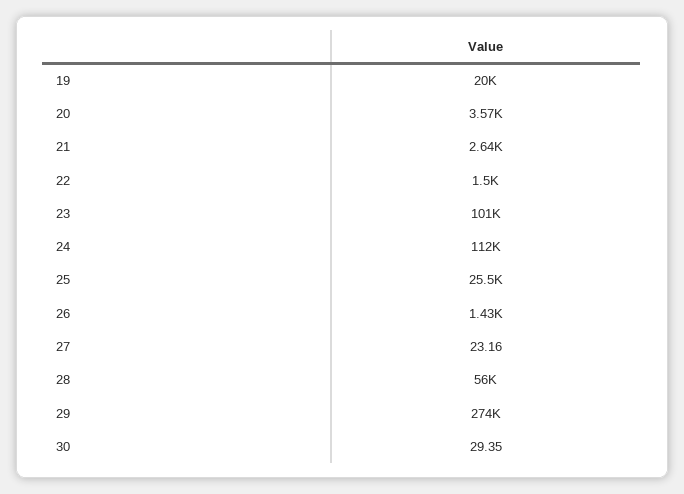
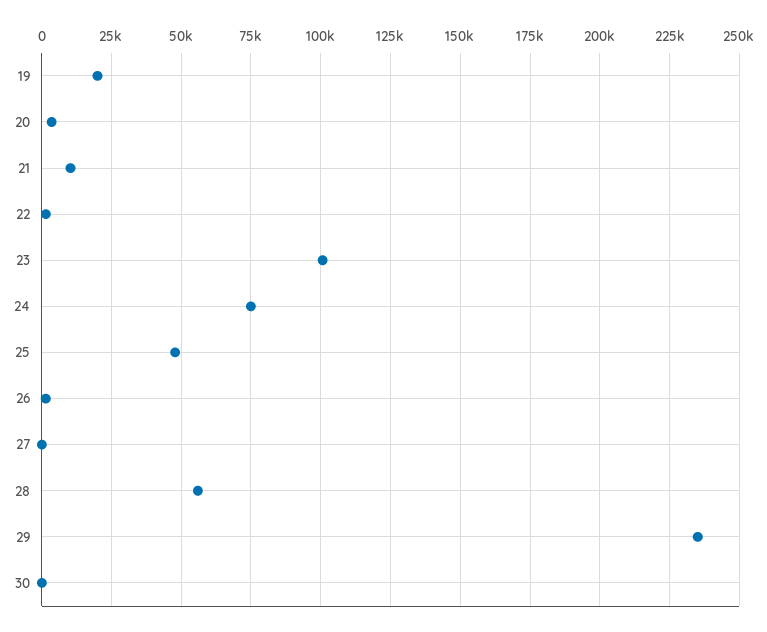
  {
    "19": 20000,
    "20": 3570,
-   "21": 2640,
+   "21": 10000,
    "22": 1500,
    "23": 101000,
-   "24": 112000,
+   "24": 75000,
-   "25": 25500,
+   "25": 47500,
    "26": 1430,
    "27": 23.16,
    "28": 56000,
-   "29": 274000,
+   "29": 235000,
    "30": 29.35
  }

